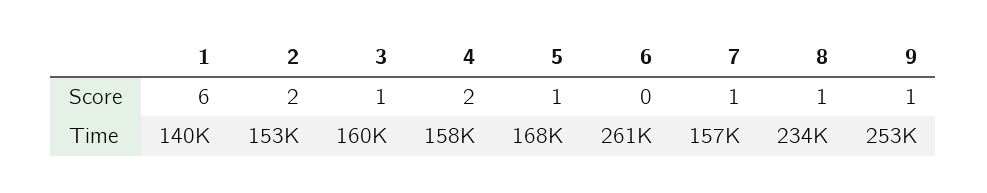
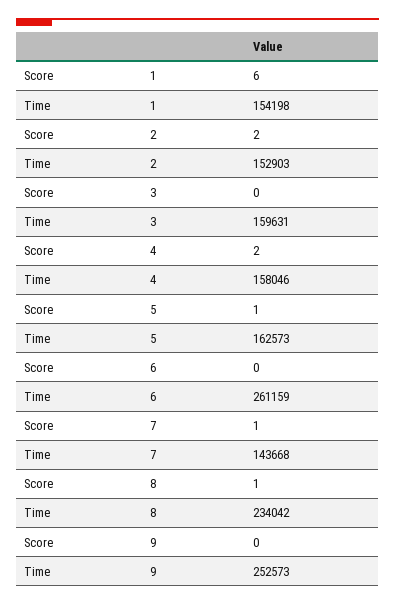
  {
    "1": {
      "Score": 6,
-     "Time": 140000
+     "Time": 154198
    },
    "2": {
      "Score": 2,
      "Time": 152903
    },
    "3": {
-     "Score": 1,
+     "Score": 0,
      "Time": 159631
    },
    "4": {
      "Score": 2,
      "Time": 158046
    },
    "5": {
      "Score": 1,
-     "Time": 168000
+     "Time": 162573
    },
    "6": {
      "Score": 0,
      "Time": 261159
    },
    "7": {
      "Score": 1,
-     "Time": 157000
+     "Time": 143668
    },
    "8": {
      "Score": 1,
      "Time": 234042
    },
    "9": {
-     "Score": 1,
+     "Score": 0,
      "Time": 252573
    }
  }

